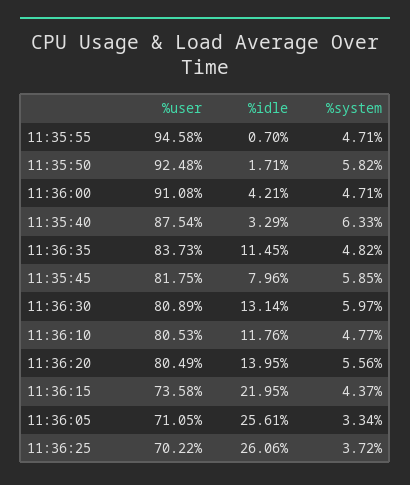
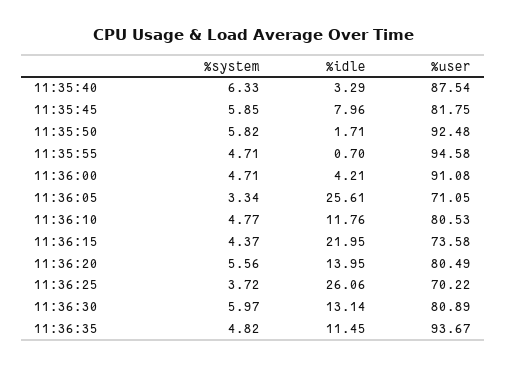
  {
    "%user": {
      "11:35:55": 94.58,
      "11:35:50": 92.48,
      "11:36:00": 91.08,
      "11:35:40": 87.54,
-     "11:36:35": 83.73,
+     "11:36:35": 93.67,
      "11:35:45": 81.75,
      "11:36:30": 80.89,
      "11:36:10": 80.53,
      "11:36:20": 80.49,
      "11:36:15": 73.58,
      "11:36:05": 71.05,
      "11:36:25": 70.22
    },
    "%idle": {
      "11:35:55": 0.7,
      "11:35:50": 1.71,
      "11:36:00": 4.21,
      "11:35:40": 3.29,
      "11:36:35": 11.45,
      "11:35:45": 7.96,
      "11:36:30": 13.14,
      "11:36:10": 11.76,
      "11:36:20": 13.95,
      "11:36:15": 21.95,
      "11:36:05": 25.61,
      "11:36:25": 26.06
    },
    "%system": {
      "11:35:55": 4.71,
      "11:35:50": 5.82,
      "11:36:00": 4.71,
      "11:35:40": 6.33,
      "11:36:35": 4.82,
      "11:35:45": 5.85,
      "11:36:30": 5.97,
      "11:36:10": 4.77,
      "11:36:20": 5.56,
      "11:36:15": 4.37,
      "11:36:05": 3.34,
      "11:36:25": 3.72
    }
  }

